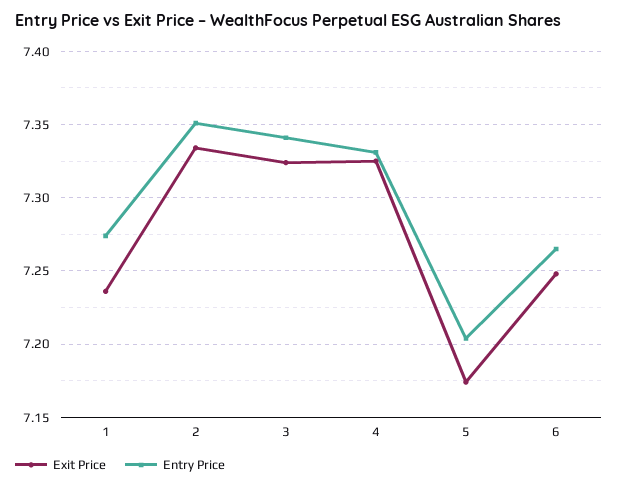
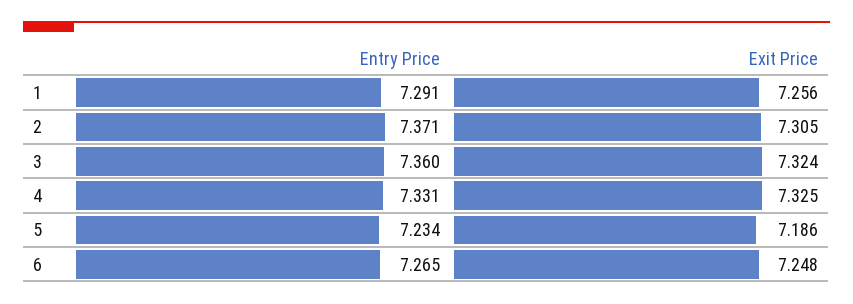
  {
    "Exit Price": {
-     "1": 7.235,
+     "1": 7.256,
-     "2": 7.335,
+     "2": 7.305,
      "3": 7.324,
      "4": 7.325,
-     "5": 7.175,
+     "5": 7.186,
      "6": 7.248
    },
    "Entry Price": {
-     "1": 7.275,
+     "1": 7.291,
-     "2": 7.35,
+     "2": 7.371,
-     "3": 7.34,
+     "3": 7.36,
      "4": 7.331,
-     "5": 7.205,
+     "5": 7.234,
      "6": 7.265
    }
  }

